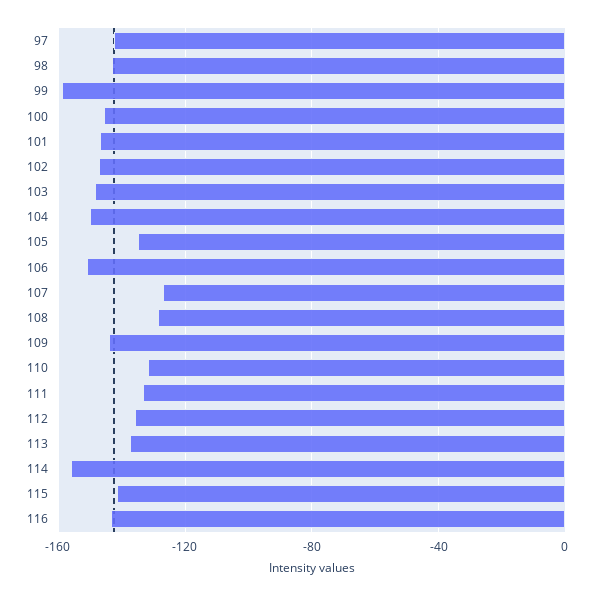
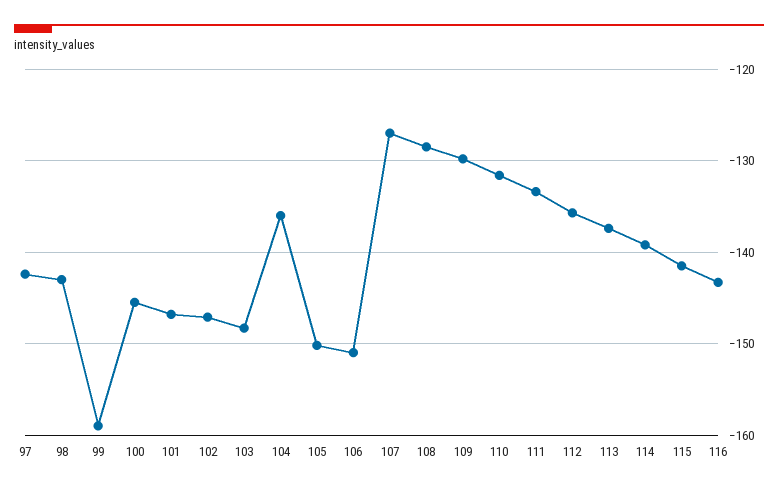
  {
    "97": -142,
    "98": -143,
    "99": -159,
    "100": -146,
    "101": -147,
    "102": -147,
    "103": -148,
-   "104": -150,
+   "104": -136,
-   "105": -135,
+   "105": -150,
    "106": -151,
    "107": -127,
    "108": -129,
-   "109": -145,
+   "109": -130,
    "110": -132,
    "111": -133,
    "112": -136,
    "113": -137,
-   "114": -155,
+   "114": -139,
    "115": -142,
    "116": -143
  }

